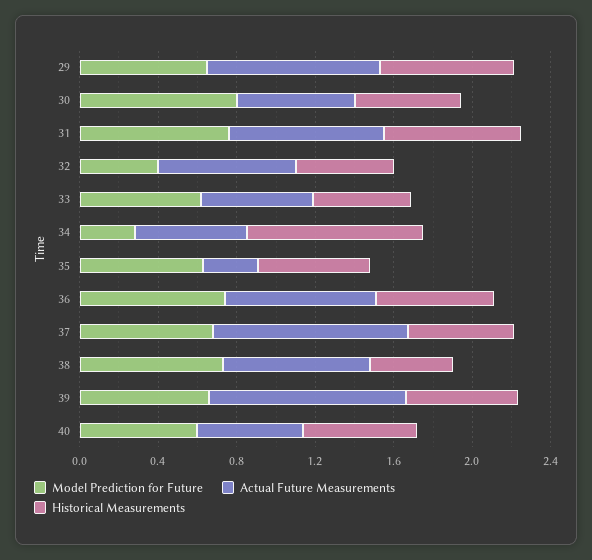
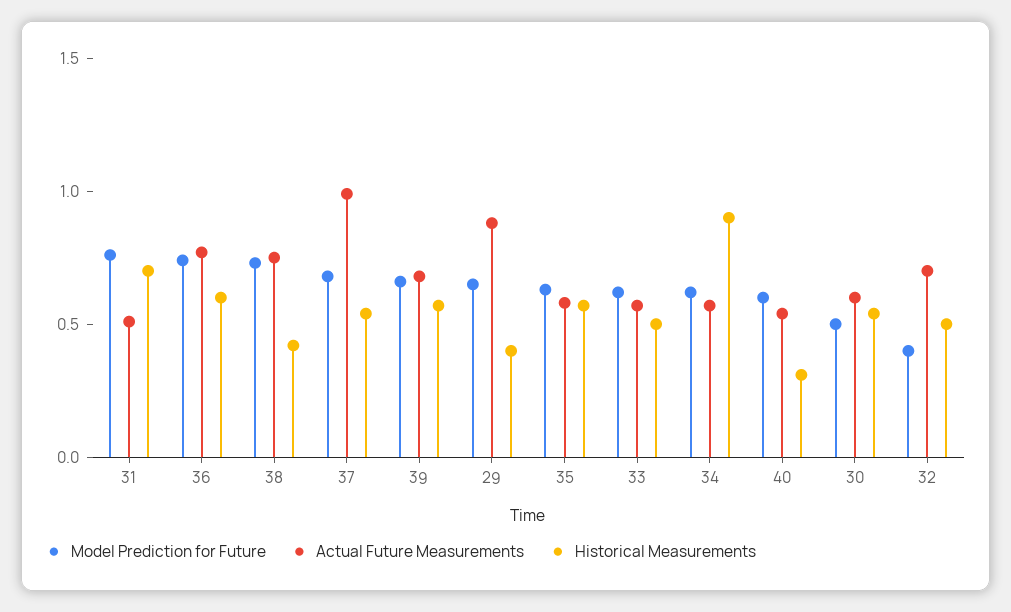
  {
    "Model Prediction for Future": {
      "29": 0.7,
-     "30": 0.8,
+     "30": 0.5,
      "31": 0.8,
      "32": 0.4,
      "33": 0.6,
-     "34": 0.3,
+     "34": 0.6,
      "35": 0.6,
      "36": 0.7,
      "37": 0.7,
      "38": 0.7,
      "39": 0.7,
      "40": 0.6
    },
    "Actual Future Measurements": {
      "29": 0.9,
      "30": 0.6,
-     "31": 0.8,
+     "31": 0.5,
      "32": 0.7,
      "33": 0.6,
      "34": 0.6,
-     "35": 0.3,
+     "35": 0.6,
      "36": 0.8,
      "37": 1,
      "38": 0.8,
-     "39": 1,
+     "39": 0.7,
      "40": 0.5
    },
    "Historical Measurements": {
-     "29": 0.7,
+     "29": 0.4,
      "30": 0.5,
      "31": 0.7,
      "32": 0.5,
      "33": 0.5,
      "34": 0.9,
      "35": 0.6,
      "36": 0.6,
      "37": 0.5,
      "38": 0.4,
      "39": 0.6,
-     "40": 0.6
+     "40": 0.3
    }
  }

